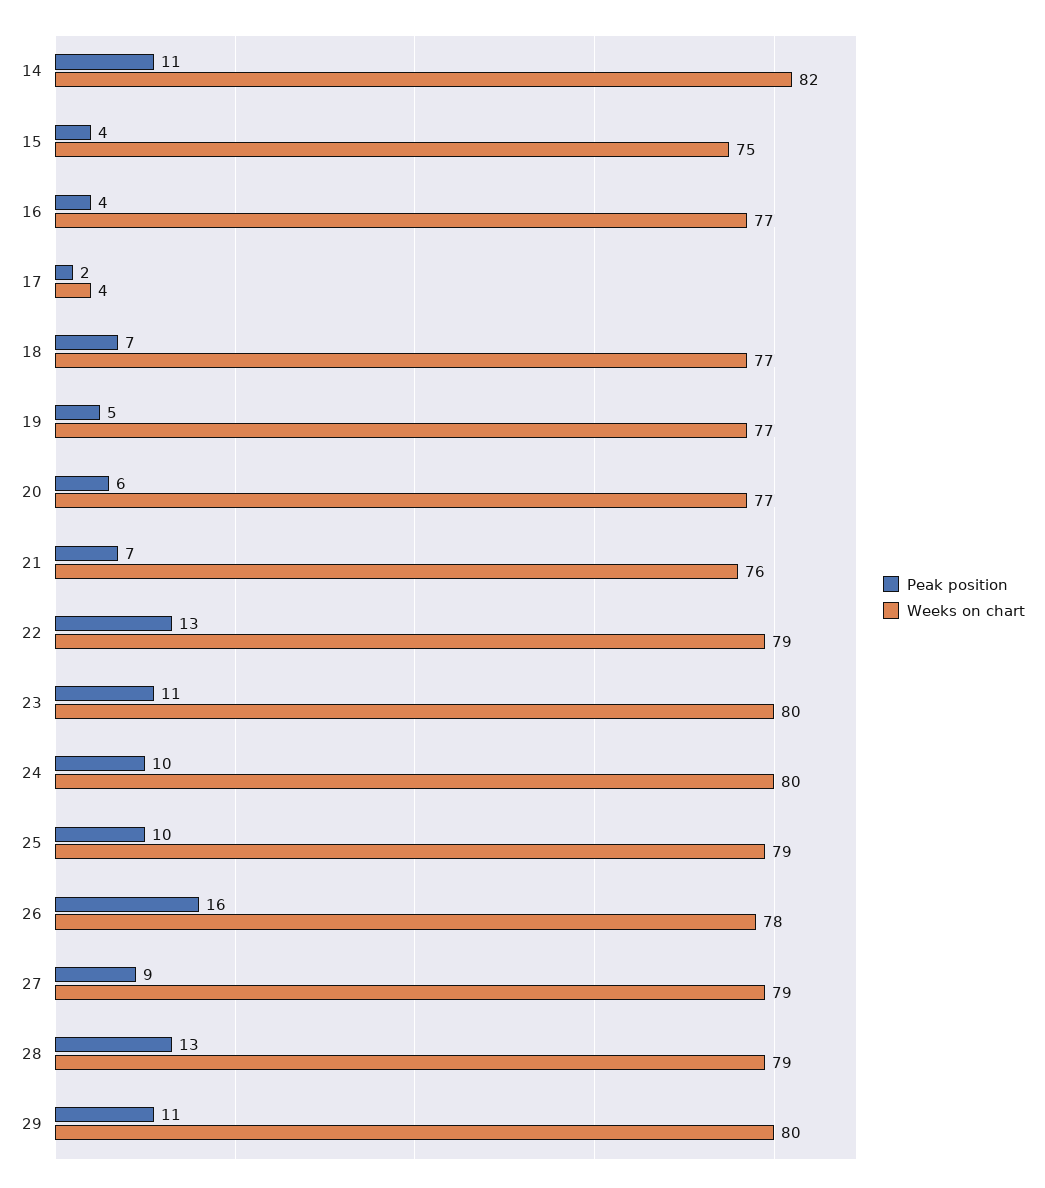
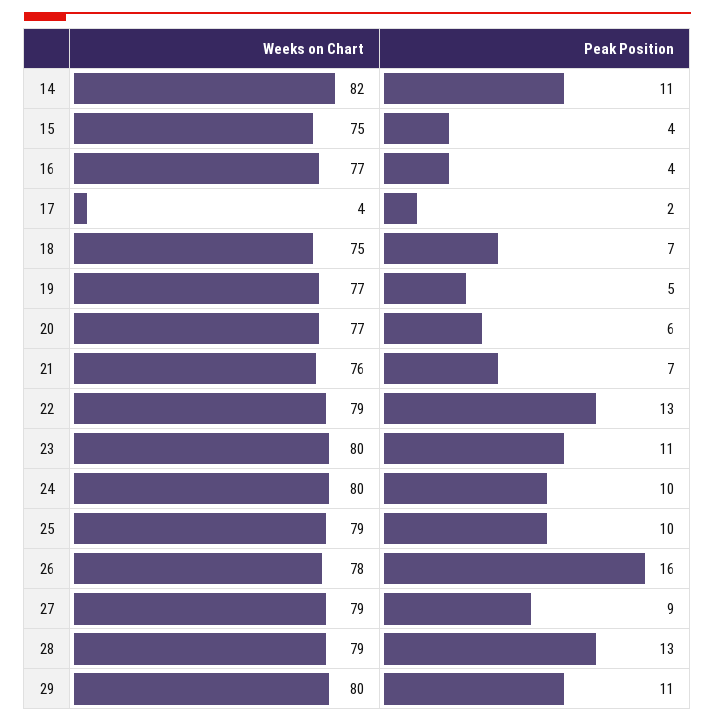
  {
    "Peak position": {
      "14": 11,
      "15": 4,
      "16": 4,
      "17": 2,
      "18": 7,
      "19": 5,
      "20": 6,
      "21": 7,
      "22": 13,
      "23": 11,
      "24": 10,
      "25": 10,
      "26": 16,
      "27": 9,
      "28": 13,
      "29": 11
    },
    "Weeks on chart": {
      "14": 82,
      "15": 75,
      "16": 77,
      "17": 4,
-     "18": 77,
+     "18": 75,
      "19": 77,
      "20": 77,
      "21": 76,
      "22": 79,
      "23": 80,
      "24": 80,
      "25": 79,
      "26": 78,
      "27": 79,
      "28": 79,
      "29": 80
    }
  }

